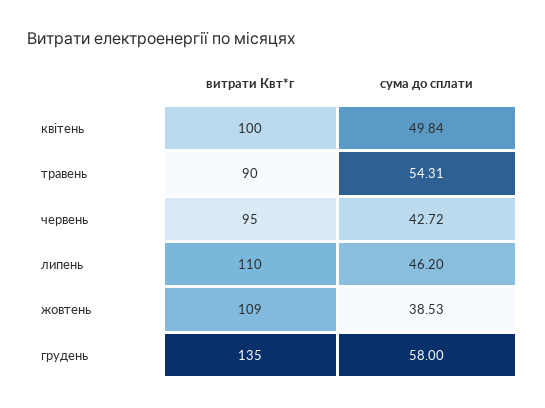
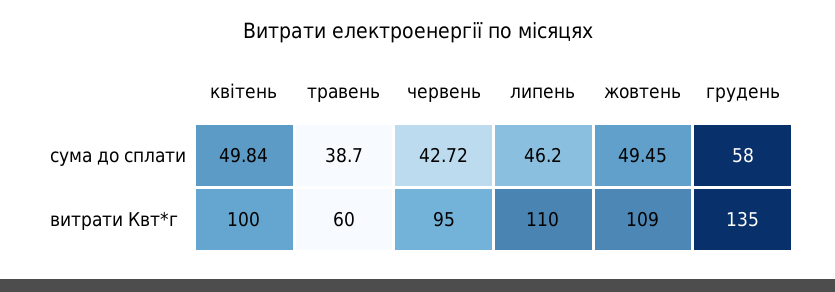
  {
    "витрати Квт*г": {
      "квітень": 100,
-     "травень": 90,
+     "травень": 60,
      "червень": 95,
      "липень": 110,
      "жовтень": 109,
      "грудень": 135
    },
    "сума до сплати": {
      "квітень": 49.84,
-     "травень": 54.31,
+     "травень": 38.7,
      "червень": 42.72,
      "липень": 46.2,
-     "жовтень": 38.53,
+     "жовтень": 49.45,
      "грудень": 58
    }
  }

